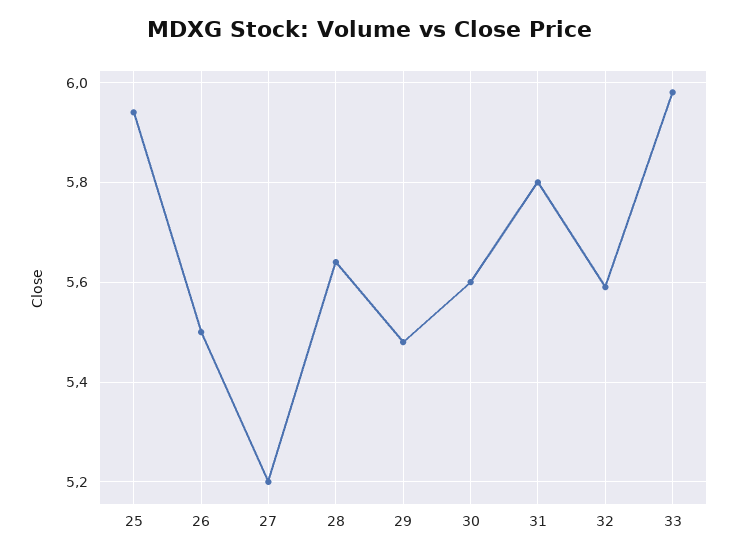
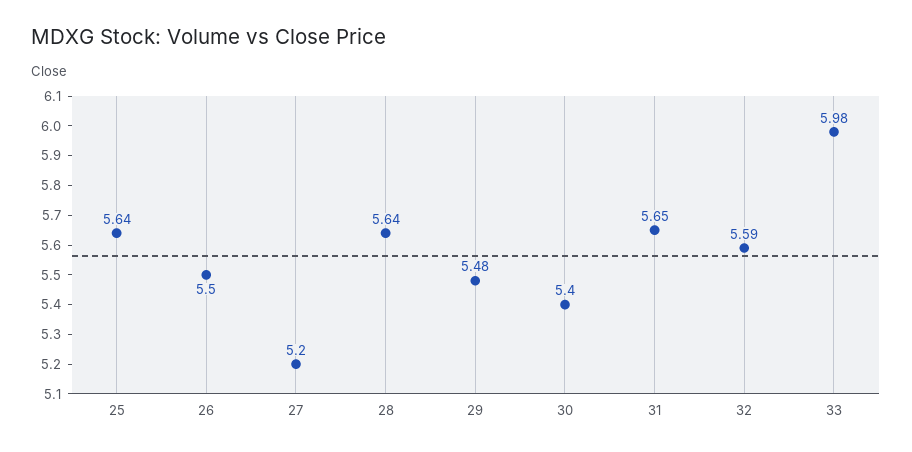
  {
-   "25": 5.95,
+   "25": 5.64,
    "26": 5.5,
    "27": 5.2,
    "28": 5.64,
    "29": 5.48,
-   "30": 5.6,
+   "30": 5.4,
-   "31": 5.8,
+   "31": 5.65,
    "32": 5.59,
    "33": 5.98
  }

